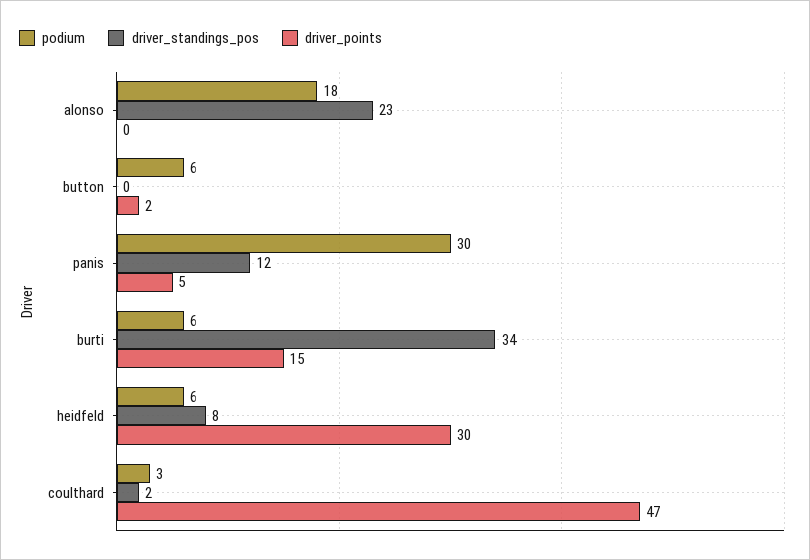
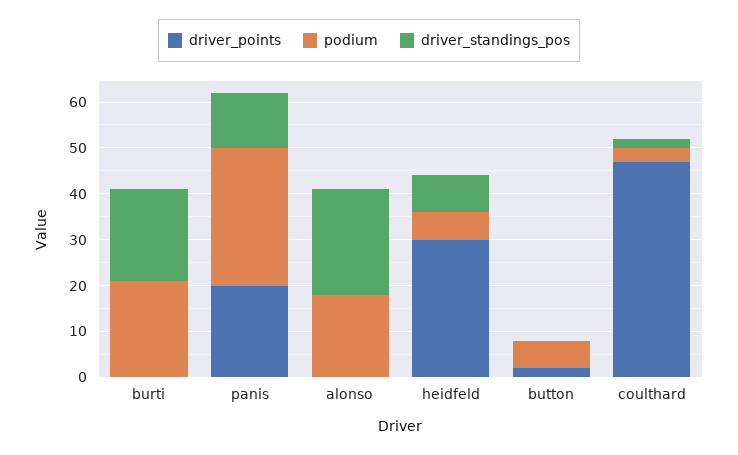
  {
    "podium": {
      "alonso": 18,
      "button": 6,
      "panis": 30,
-     "burti": 6,
+     "burti": 20,
      "heidfeld": 6,
      "coulthard": 3
    },
    "driver_standings_pos": {
      "alonso": 23,
      "button": 0,
      "panis": 12,
-     "burti": 34,
+     "burti": 20,
      "heidfeld": 8,
      "coulthard": 2
    },
    "driver_points": {
      "alonso": 0,
      "button": 2,
-     "panis": 5,
+     "panis": 20,
-     "burti": 15,
+     "burti": 0,
      "heidfeld": 30,
      "coulthard": 47
    }
  }

